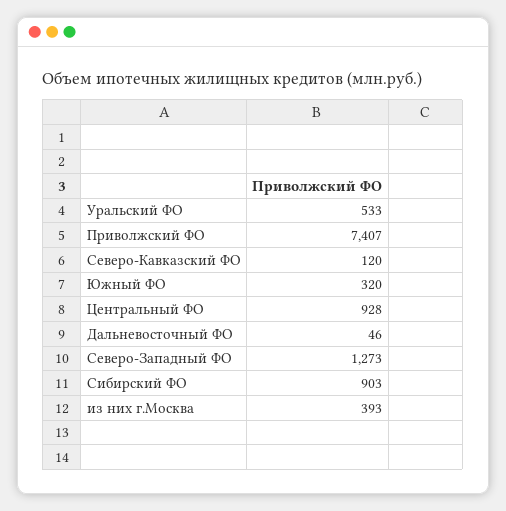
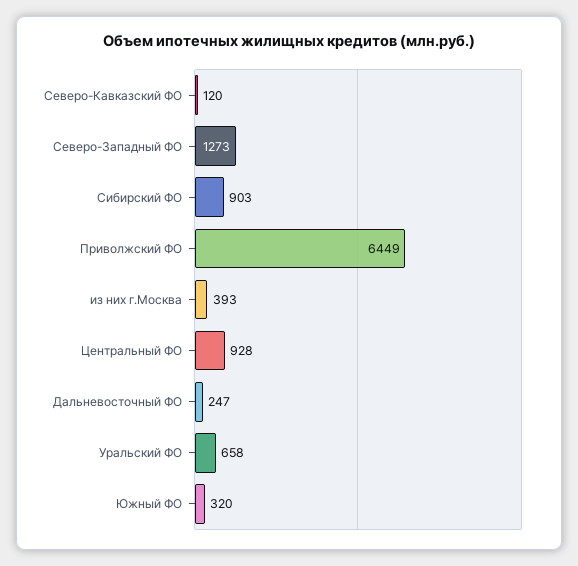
  {
-   "Уральский ФО": 533,
+   "Уральский ФО": 658,
-   "Приволжский ФО": 7407,
+   "Приволжский ФО": 6449,
    "Северо-Кавказский ФО": 120,
    "Южный ФО": 320,
    "Центральный ФО": 928,
-   "Дальневосточный ФО": 46,
+   "Дальневосточный ФО": 247,
    "Северо-Западный ФО": 1273,
    "Сибирский ФО": 903,
    "из них г.Москва": 393
  }

